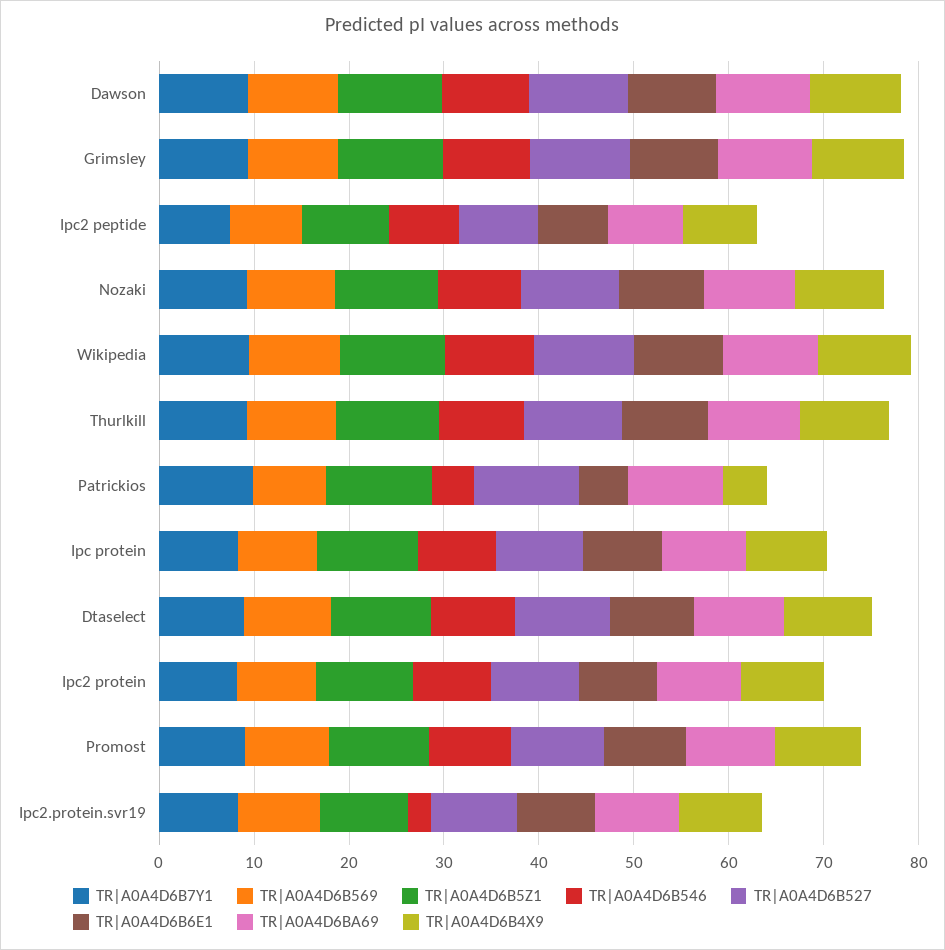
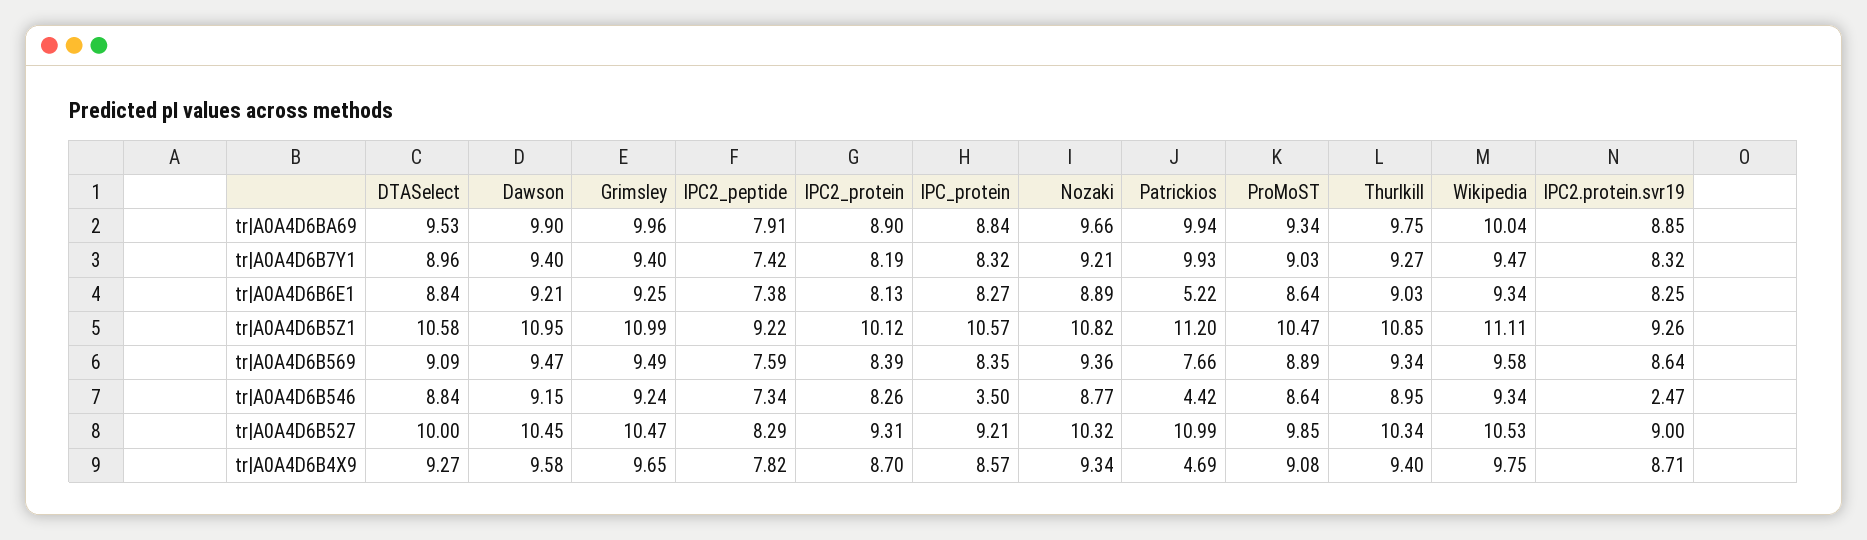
  {
    "TR|A0A4D6B7Y1": {
      "Dawson": 9.4,
      "Grimsley": 9.4,
      "Ipc2 peptide": 7.42,
      "Nozaki": 9.21,
      "Wikipedia": 9.47,
      "Thurlkill": 9.27,
      "Patrickios": 9.93,
      "Ipc protein": 8.32,
      "Dtaselect": 8.96,
      "Ipc2 protein": 8.19,
      "Promost": 9.03,
      "Ipc2.protein.svr19": 8.32
    },
    "TR|A0A4D6B569": {
      "Dawson": 9.47,
      "Grimsley": 9.49,
      "Ipc2 peptide": 7.59,
      "Nozaki": 9.36,
      "Wikipedia": 9.58,
      "Thurlkill": 9.34,
      "Patrickios": 7.66,
      "Ipc protein": 8.35,
      "Dtaselect": 9.09,
      "Ipc2 protein": 8.39,
      "Promost": 8.89,
      "Ipc2.protein.svr19": 8.64
    },
    "TR|A0A4D6B5Z1": {
      "Dawson": 10.95,
      "Grimsley": 10.99,
      "Ipc2 peptide": 9.22,
      "Nozaki": 10.82,
      "Wikipedia": 11.11,
      "Thurlkill": 10.85,
      "Patrickios": 11.2,
      "Ipc protein": 10.57,
      "Dtaselect": 10.58,
      "Ipc2 protein": 10.12,
      "Promost": 10.47,
      "Ipc2.protein.svr19": 9.26
    },
    "TR|A0A4D6B546": {
      "Dawson": 9.15,
      "Grimsley": 9.24,
      "Ipc2 peptide": 7.34,
      "Nozaki": 8.77,
      "Wikipedia": 9.34,
      "Thurlkill": 8.95,
      "Patrickios": 4.42,
-     "Ipc protein": 8,
+     "Ipc protein": 3.5,
      "Dtaselect": 8.84,
      "Ipc2 protein": 8.26,
      "Promost": 8.64,
      "Ipc2.protein.svr19": 2.47
    },
    "TR|A0A4D6B527": {
      "Dawson": 10.45,
      "Grimsley": 10.47,
      "Ipc2 peptide": 8.29,
      "Nozaki": 10.32,
      "Wikipedia": 10.53,
      "Thurlkill": 10.34,
      "Patrickios": 10.99,
      "Ipc protein": 9.21,
      "Dtaselect": 10,
      "Ipc2 protein": 9.31,
      "Promost": 9.85,
      "Ipc2.protein.svr19": 9
    },
    "TR|A0A4D6B6E1": {
      "Dawson": 9.21,
      "Grimsley": 9.25,
      "Ipc2 peptide": 7.38,
      "Nozaki": 8.89,
      "Wikipedia": 9.34,
      "Thurlkill": 9.03,
      "Patrickios": 5.22,
      "Ipc protein": 8.27,
      "Dtaselect": 8.84,
      "Ipc2 protein": 8.13,
      "Promost": 8.64,
      "Ipc2.protein.svr19": 8.25
    },
    "TR|A0A4D6BA69": {
      "Dawson": 9.9,
      "Grimsley": 9.96,
      "Ipc2 peptide": 7.91,
      "Nozaki": 9.66,
      "Wikipedia": 10.04,
      "Thurlkill": 9.75,
      "Patrickios": 9.94,
      "Ipc protein": 8.84,
      "Dtaselect": 9.53,
      "Ipc2 protein": 8.9,
      "Promost": 9.34,
      "Ipc2.protein.svr19": 8.85
    },
    "TR|A0A4D6B4X9": {
      "Dawson": 9.58,
      "Grimsley": 9.65,
      "Ipc2 peptide": 7.82,
      "Nozaki": 9.34,
      "Wikipedia": 9.75,
      "Thurlkill": 9.4,
      "Patrickios": 4.69,
      "Ipc protein": 8.57,
      "Dtaselect": 9.27,
      "Ipc2 protein": 8.7,
      "Promost": 9.08,
      "Ipc2.protein.svr19": 8.71
    }
  }

